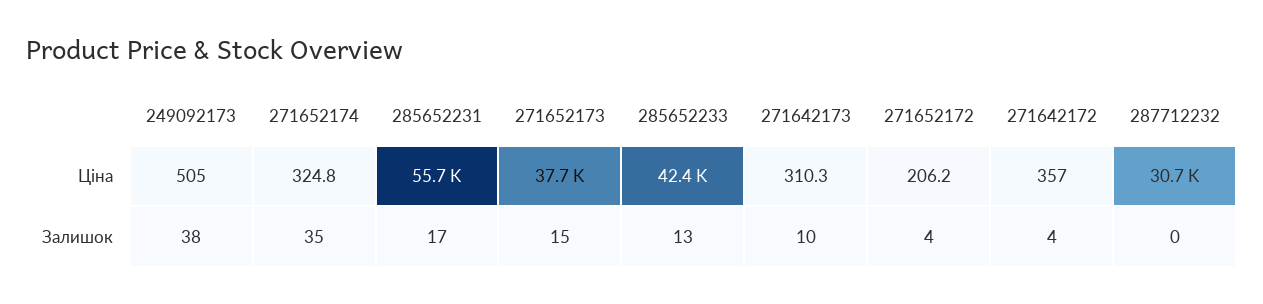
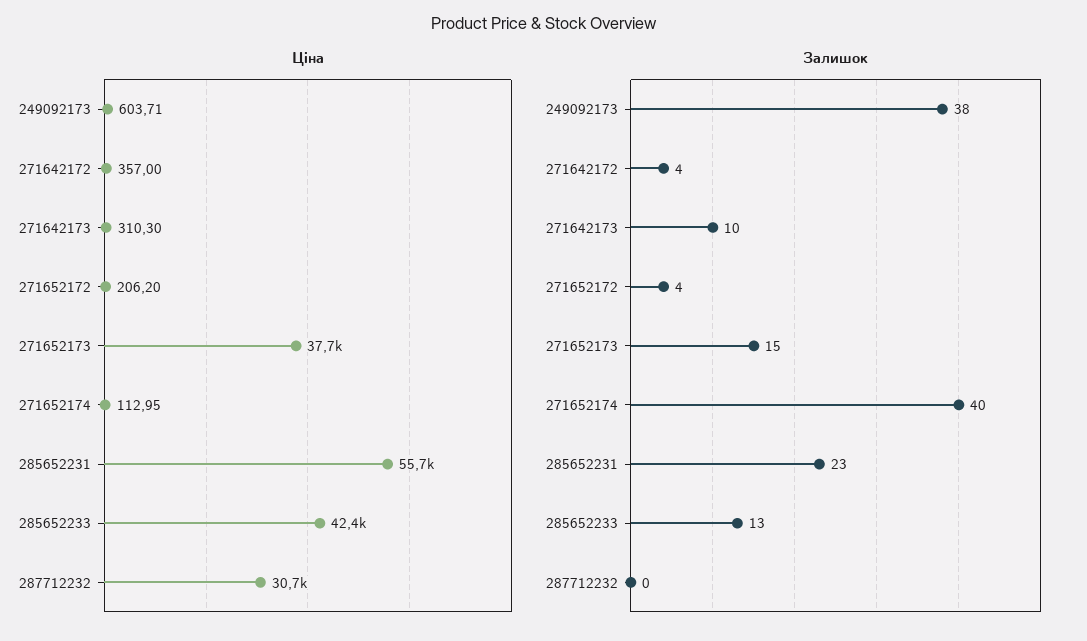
  {
    "Ціна": {
-     "249092173": 505,
+     "249092173": 603.71,
-     "271652174": 324.8,
+     "271652174": 112.95,
      "285652231": 55700,
      "271652173": 37700,
      "285652233": 42400,
      "271642173": 310.3,
      "271652172": 206.2,
      "271642172": 357,
      "287712232": 30700
    },
    "Залишок": {
      "249092173": 38,
-     "271652174": 35,
+     "271652174": 40,
-     "285652231": 17,
+     "285652231": 23,
      "271652173": 15,
      "285652233": 13,
      "271642173": 10,
      "271652172": 4,
      "271642172": 4,
      "287712232": 0
    }
  }

